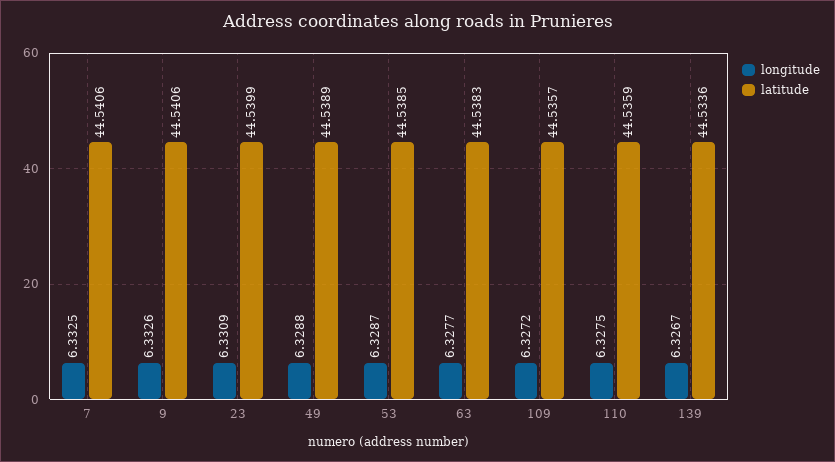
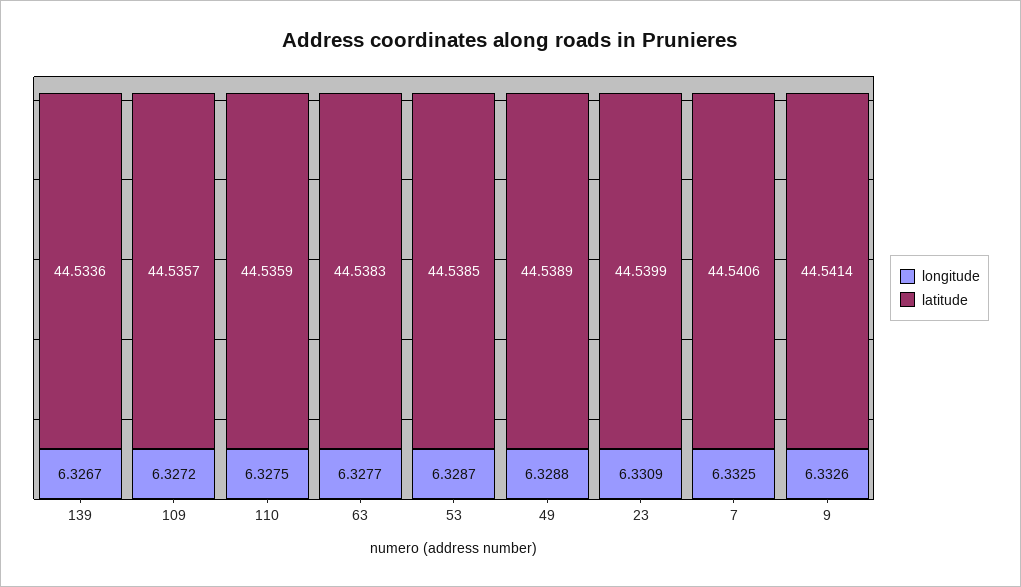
  {
    "longitude": {
      "7": 6.3325,
      "9": 6.3326,
      "23": 6.3309,
      "49": 6.3288,
      "53": 6.3287,
      "63": 6.3277,
      "109": 6.3272,
      "110": 6.3275,
      "139": 6.3267
    },
    "latitude": {
      "7": 44.5406,
-     "9": 44.5406,
+     "9": 44.5414,
      "23": 44.5399,
      "49": 44.5389,
      "53": 44.5385,
      "63": 44.5383,
      "109": 44.5357,
      "110": 44.5359,
      "139": 44.5336
    }
  }

